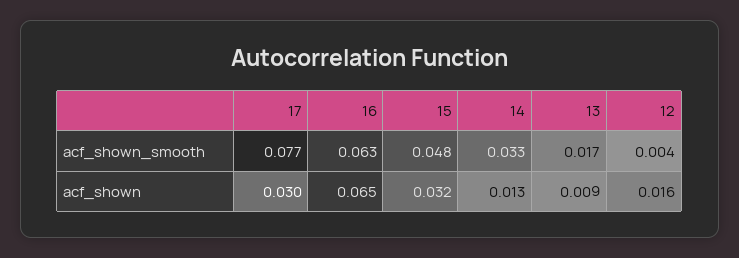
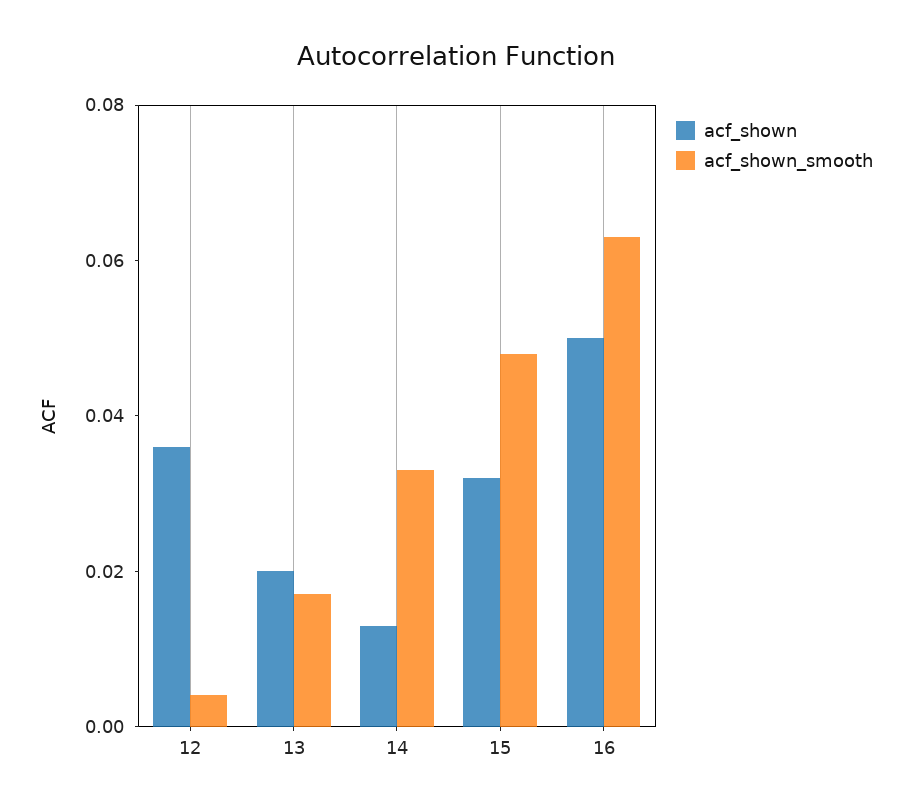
  {
    "acf_shown_smooth": {
-     "17": 0.077,
      "16": 0.063,
      "15": 0.048,
      "14": 0.033,
      "13": 0.017,
      "12": 0.004
    },
    "acf_shown": {
-     "17": 0.03,
-     "16": 0.065,
+     "16": 0.05,
      "15": 0.032,
      "14": 0.013,
-     "13": 0.009,
+     "13": 0.02,
-     "12": 0.016
+     "12": 0.035
    }
  }

